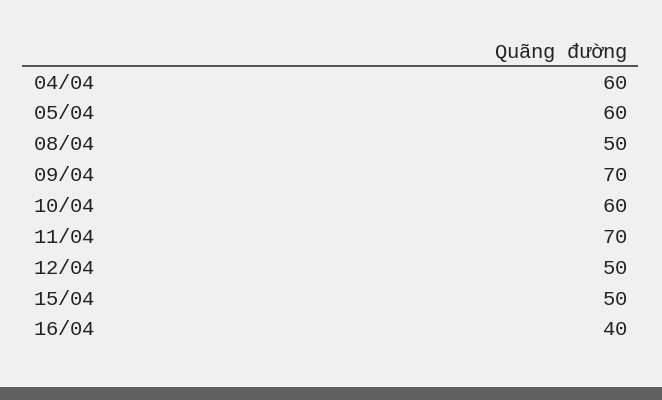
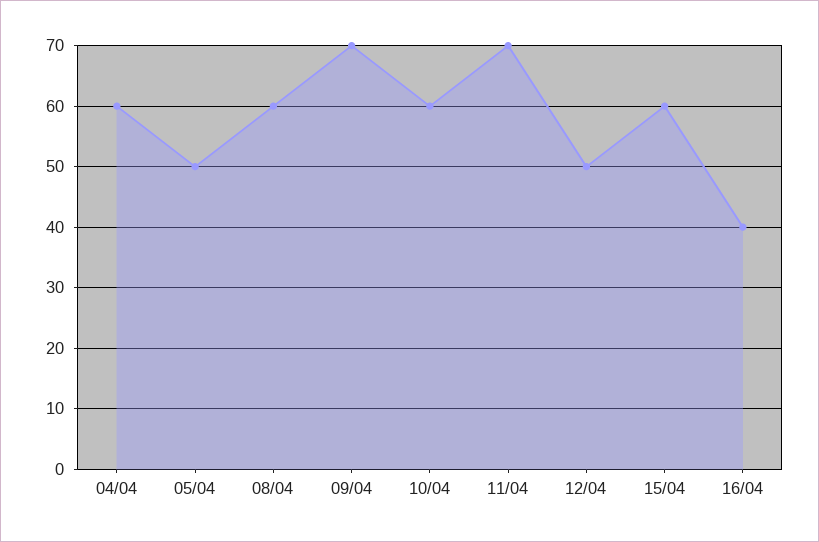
  {
    "04/04": 60,
-   "05/04": 60,
+   "05/04": 50,
-   "08/04": 50,
+   "08/04": 60,
    "09/04": 70,
    "10/04": 60,
    "11/04": 70,
    "12/04": 50,
-   "15/04": 50,
+   "15/04": 60,
    "16/04": 40
  }

